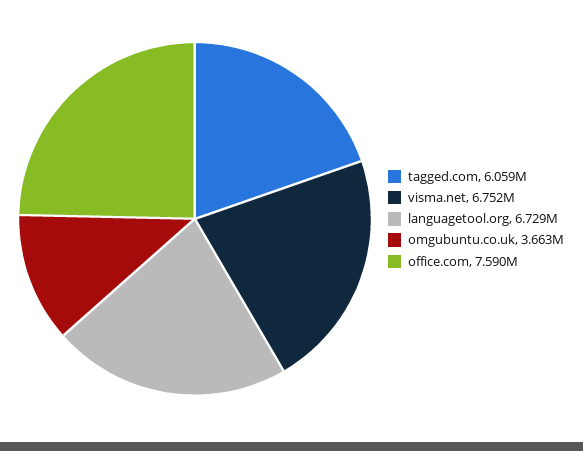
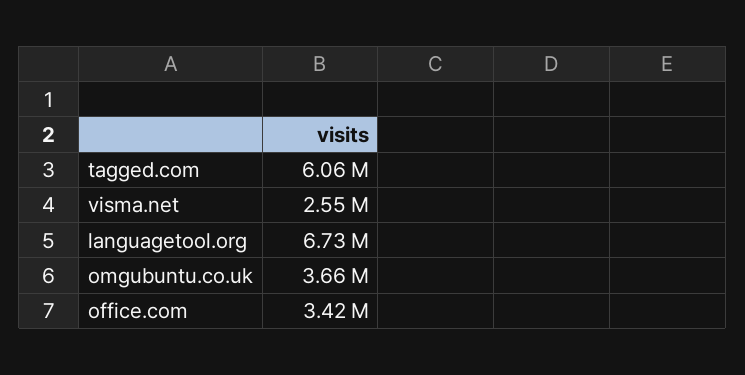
  {
    "tagged.com": 6059000,
-   "visma.net": 6752000,
+   "visma.net": 2550000,
    "languagetool.org": 6729000,
    "omgubuntu.co.uk": 3663000,
-   "office.com": 7590000
+   "office.com": 3420000
  }

